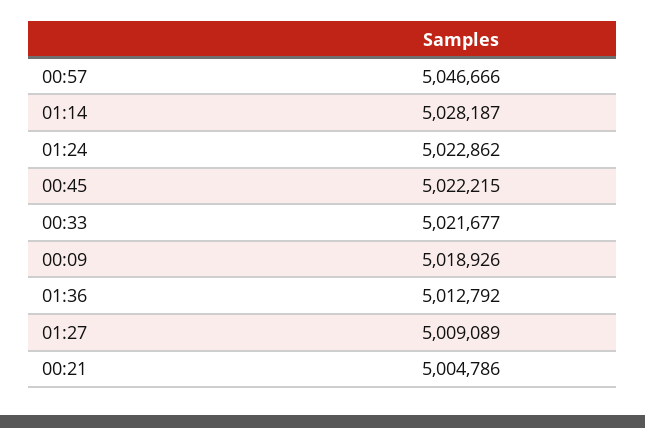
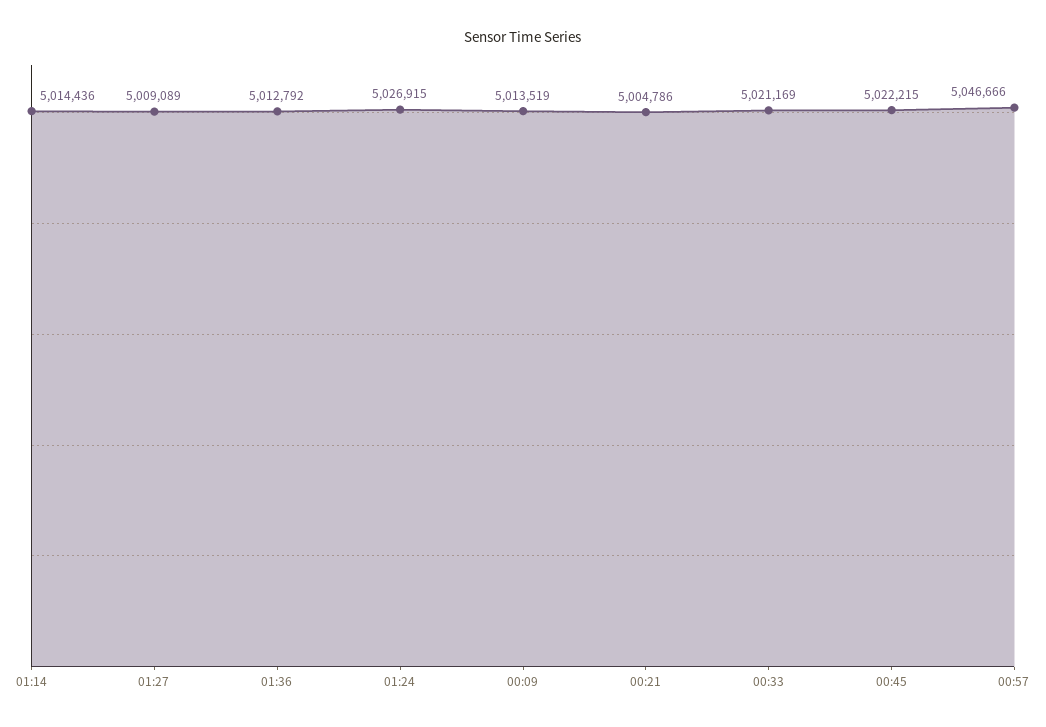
  {
    "00:57": 5046666,
-   "01:14": 5028187,
+   "01:14": 5014436,
-   "01:24": 5022862,
+   "01:24": 5026915,
    "00:45": 5022215,
-   "00:33": 5021677,
+   "00:33": 5021169,
-   "00:09": 5018926,
+   "00:09": 5013519,
    "01:36": 5012792,
    "01:27": 5009089,
    "00:21": 5004786
  }

